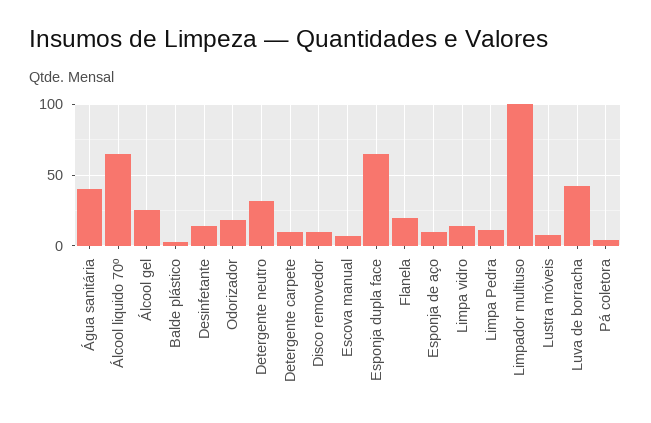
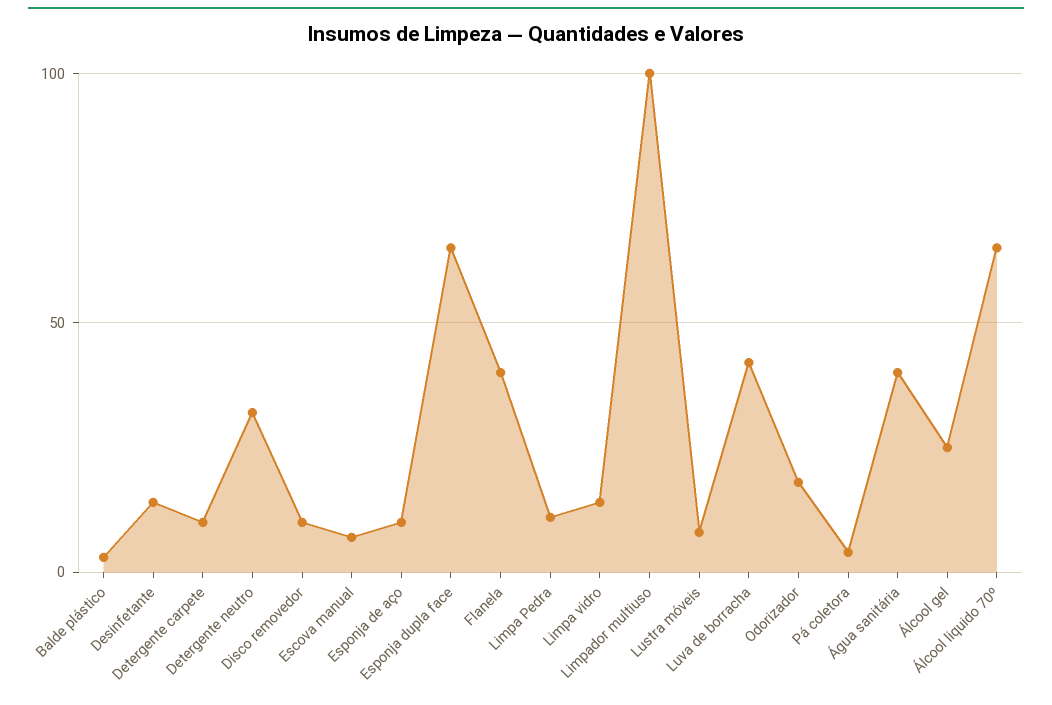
  {
    "Água sanitária": 40,
    "Álcool liquido 70º": 65,
    "Álcool gel": 25,
    "Balde plástico": 5,
    "Desinfetante": 15,
    "Odorizador": 20,
    "Detergente neutro": 30,
    "Detergente carpete": 10,
    "Disco removedor": 10,
    "Escova manual": 5,
    "Esponja dupla face": 65,
-   "Flanela": 20,
+   "Flanela": 40,
    "Esponja de aço": 10,
    "Limpa vidro": 15,
    "Limpa Pedra": 10,
    "Limpador multiuso": 100,
    "Lustra móveis": 10,
    "Luva de borracha": 40,
    "Pá coletora": 5
  }

